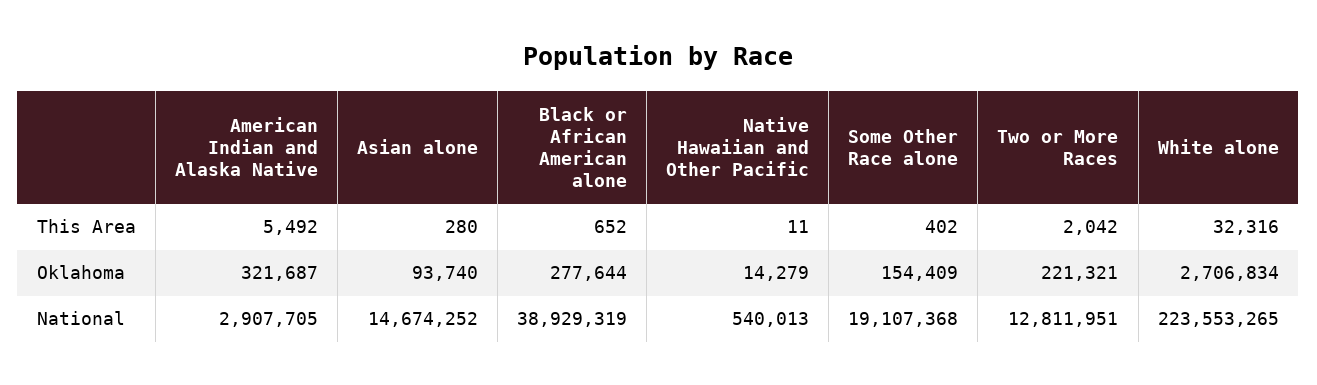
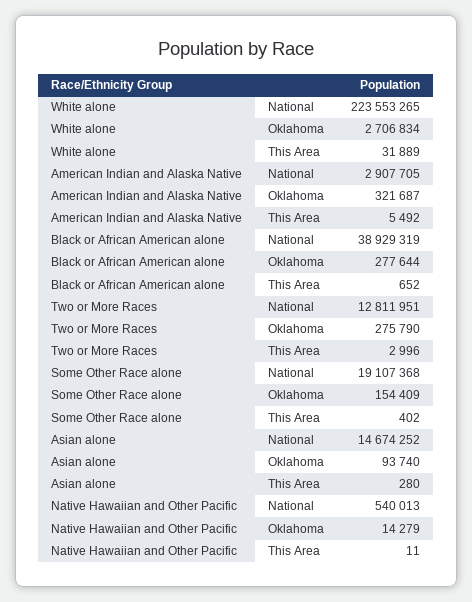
  {
    "American Indian and Alaska Native": {
      "This Area": 5492,
      "Oklahoma": 321687,
      "National": 2907705
    },
    "Asian alone": {
      "This Area": 280,
      "Oklahoma": 93740,
      "National": 14674252
    },
    "Black or African American alone": {
      "This Area": 652,
      "Oklahoma": 277644,
      "National": 38929319
    },
    "Native Hawaiian and Other Pacific": {
      "This Area": 11,
      "Oklahoma": 14279,
      "National": 540013
    },
    "Some Other Race alone": {
      "This Area": 402,
      "Oklahoma": 154409,
      "National": 19107368
    },
    "Two or More Races": {
-     "This Area": 2042,
+     "This Area": 2996,
-     "Oklahoma": 221321,
+     "Oklahoma": 275790,
      "National": 12811951
    },
    "White alone": {
-     "This Area": 32316,
+     "This Area": 31889,
      "Oklahoma": 2706834,
      "National": 223553265
    }
  }

